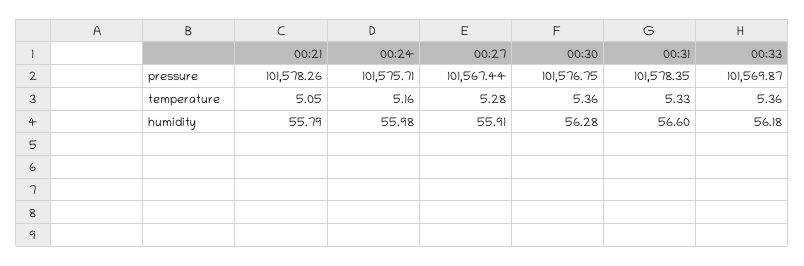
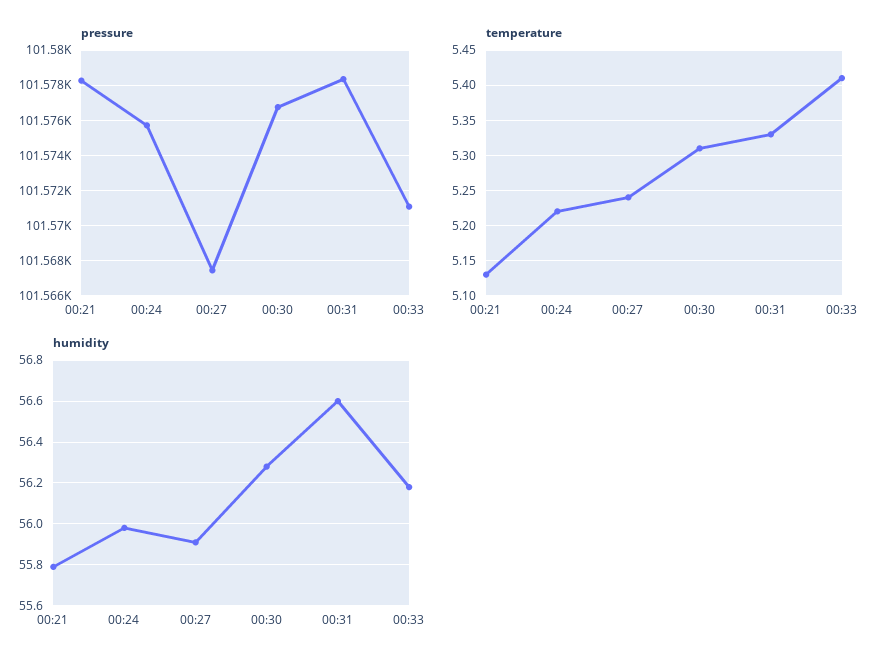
  {
    "pressure": {
      "00:21": 101578.26,
      "00:24": 101575.71,
      "00:27": 101567.44,
      "00:30": 101576.75,
      "00:31": 101578.35,
-     "00:33": 101569.87
+     "00:33": 101571
    },
    "temperature": {
-     "00:21": 5.05,
+     "00:21": 5.13,
-     "00:24": 5.16,
+     "00:24": 5.22,
-     "00:27": 5.28,
+     "00:27": 5.24,
-     "00:30": 5.36,
+     "00:30": 5.31,
      "00:31": 5.33,
-     "00:33": 5.36
+     "00:33": 5.41
    },
    "humidity": {
      "00:21": 55.79,
      "00:24": 55.98,
      "00:27": 55.91,
      "00:30": 56.28,
      "00:31": 56.6,
      "00:33": 56.18
    }
  }

